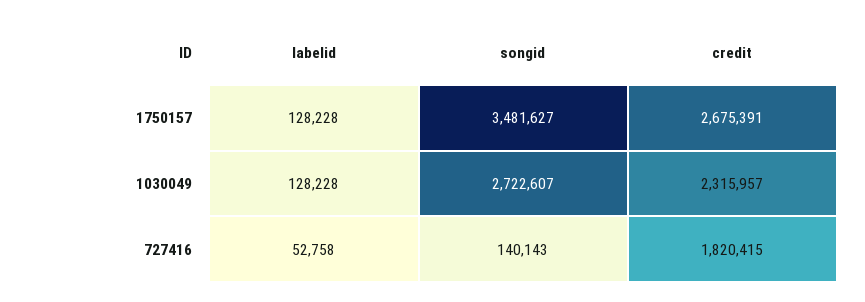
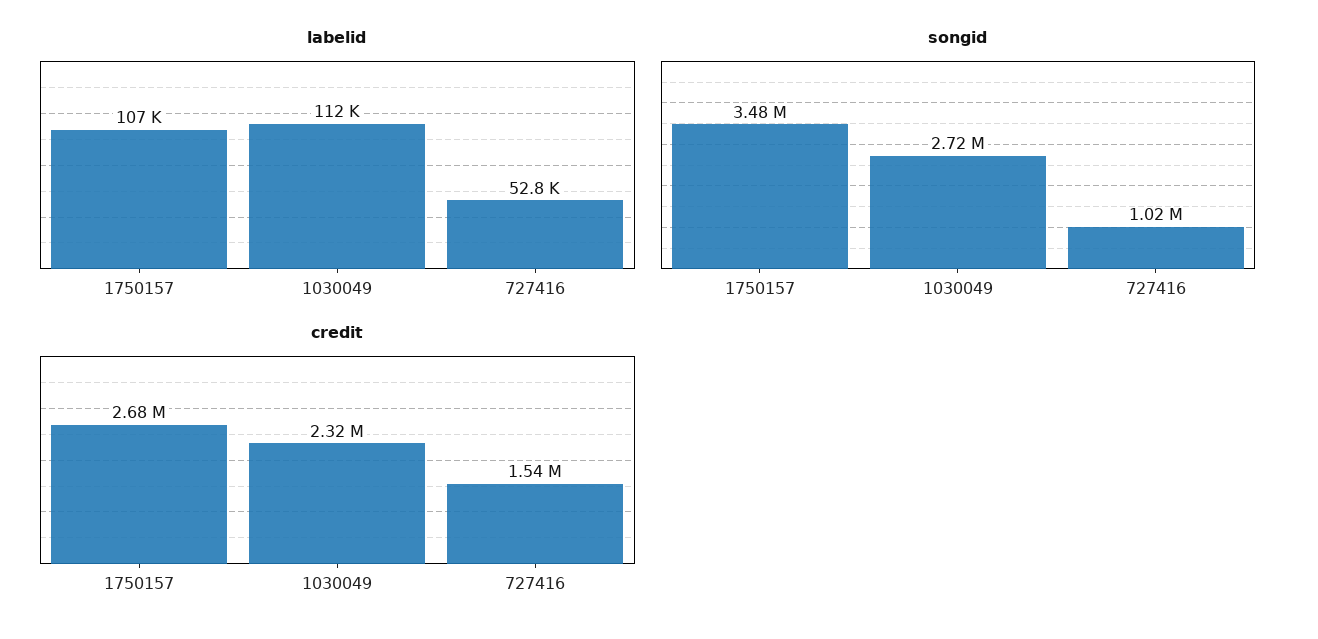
  {
    "labelid": {
-     "1750157": 128228,
+     "1750157": 107000,
-     "1030049": 128228,
+     "1030049": 112000,
      "727416": 52758
    },
    "songid": {
      "1750157": 3481627,
      "1030049": 2722607,
-     "727416": 140143
+     "727416": 1020000
    },
    "credit": {
      "1750157": 2675391,
      "1030049": 2315957,
-     "727416": 1820415
+     "727416": 1540000
    }
  }

